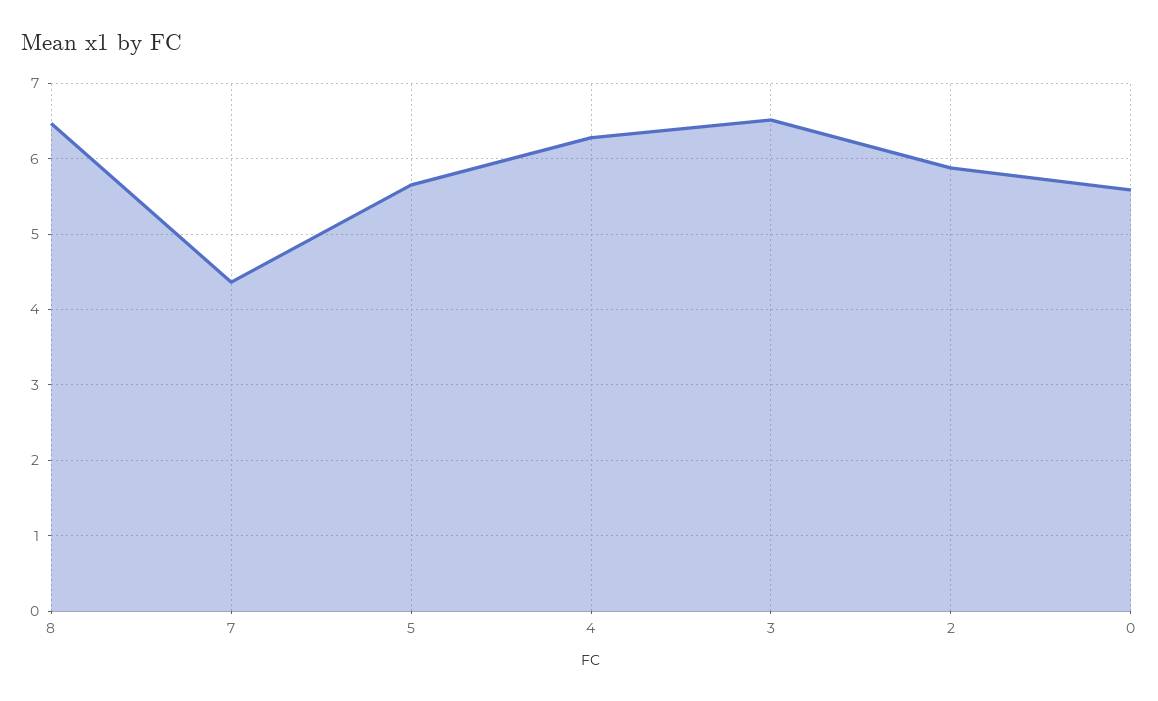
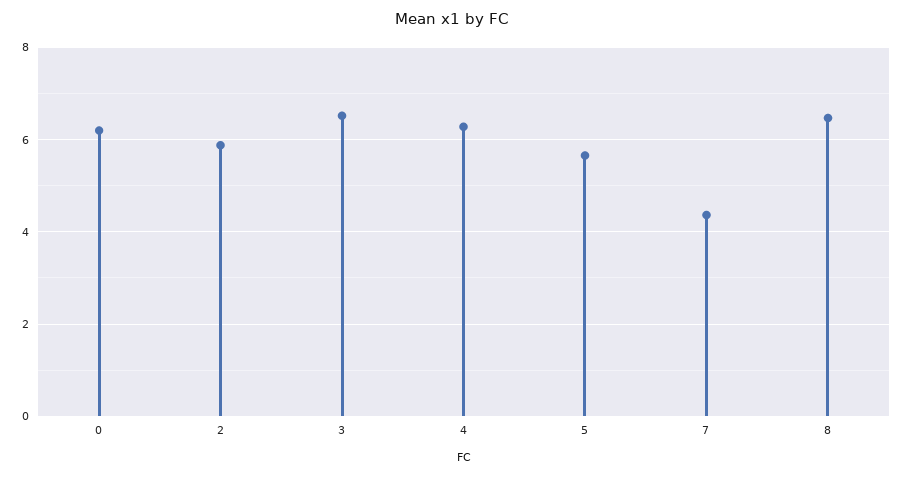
  {
    "8": 6.5,
    "7": 4.4,
    "5": 5.7,
    "4": 6.3,
    "3": 6.5,
    "2": 5.9,
-   "0": 5.6
+   "0": 6.2
  }

